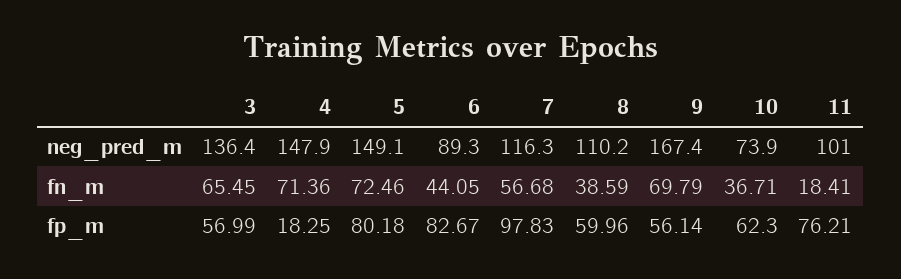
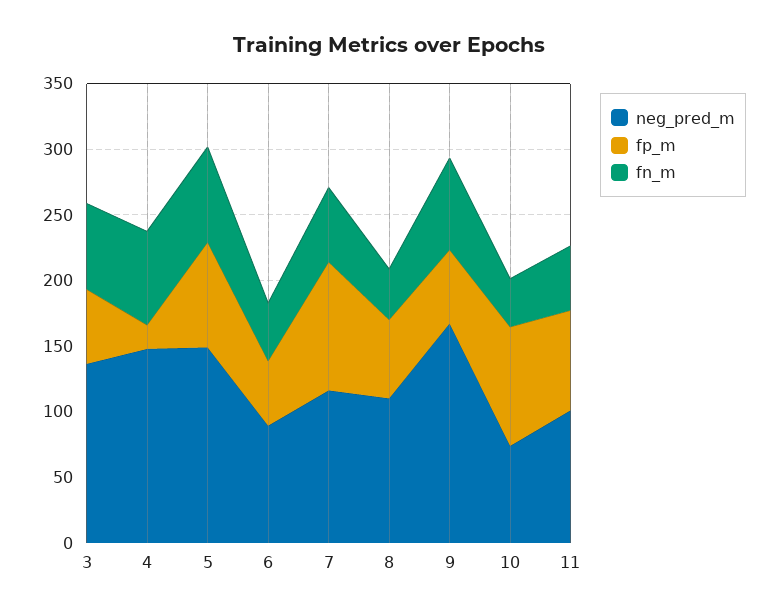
  {
    "neg_pred_m": {
      "3": 136.4,
      "4": 147.9,
      "5": 149.1,
      "6": 89.3,
      "7": 116.3,
      "8": 110.2,
      "9": 167.4,
      "10": 73.9,
      "11": 101
    },
    "fn_m": {
      "3": 65.45,
      "4": 71.36,
      "5": 72.46,
      "6": 44.05,
      "7": 56.68,
      "8": 38.59,
      "9": 69.79,
      "10": 36.71,
-     "11": 18.41
+     "11": 50
    },
    "fp_m": {
      "3": 56.99,
      "4": 18.25,
      "5": 80.18,
-     "6": 82.67,
+     "6": 50,
      "7": 97.83,
      "8": 59.96,
      "9": 56.14,
-     "10": 62.3,
+     "10": 90,
      "11": 76.21
    }
  }

